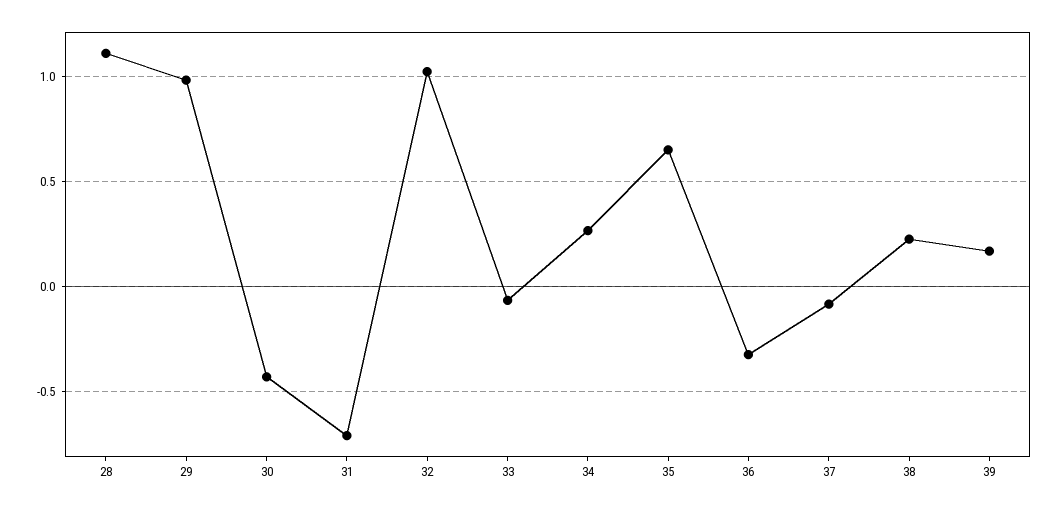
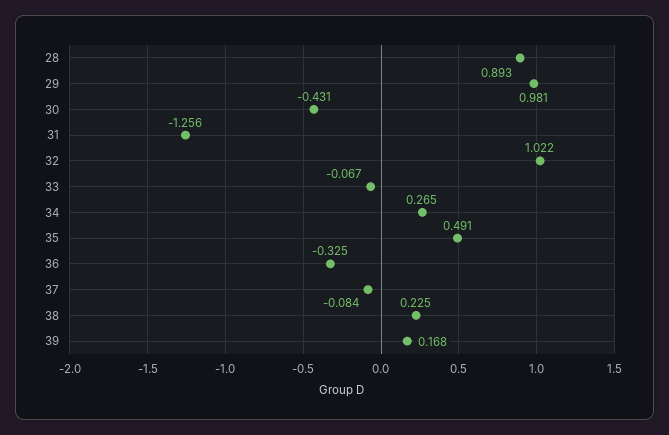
  {
-   "28": 1.1,
+   "28": 0.893,
    "29": 0.981,
    "30": -0.431,
-   "31": -0.7,
+   "31": -1.256,
    "32": 1.022,
    "33": -0.067,
    "34": 0.265,
-   "35": 0.65,
+   "35": 0.491,
    "36": -0.325,
    "37": -0.084,
    "38": 0.225,
    "39": 0.168
  }

